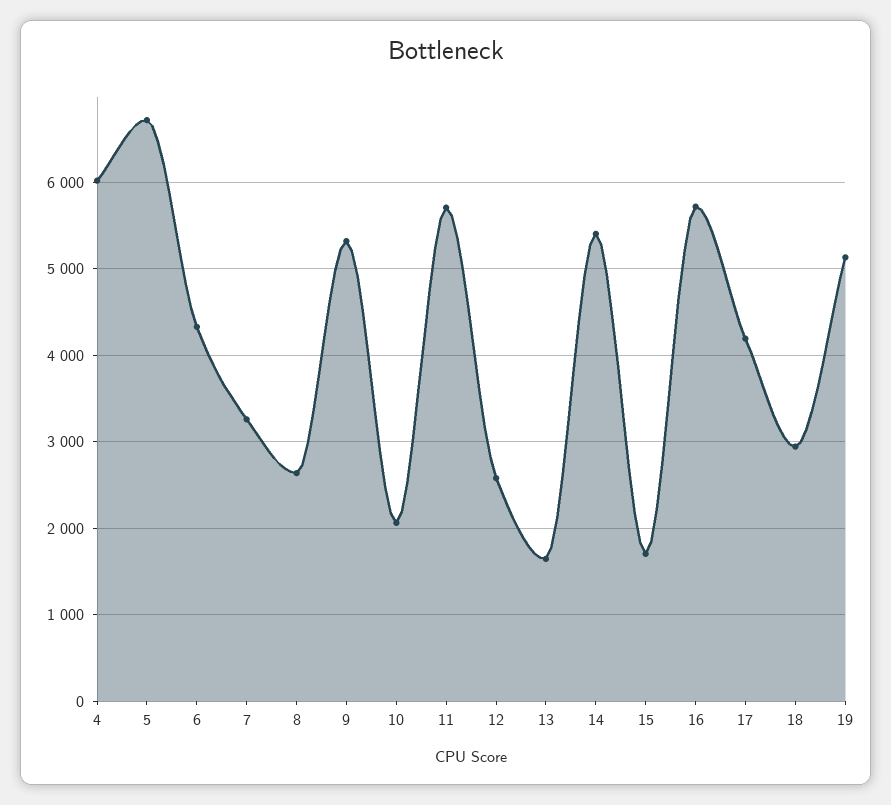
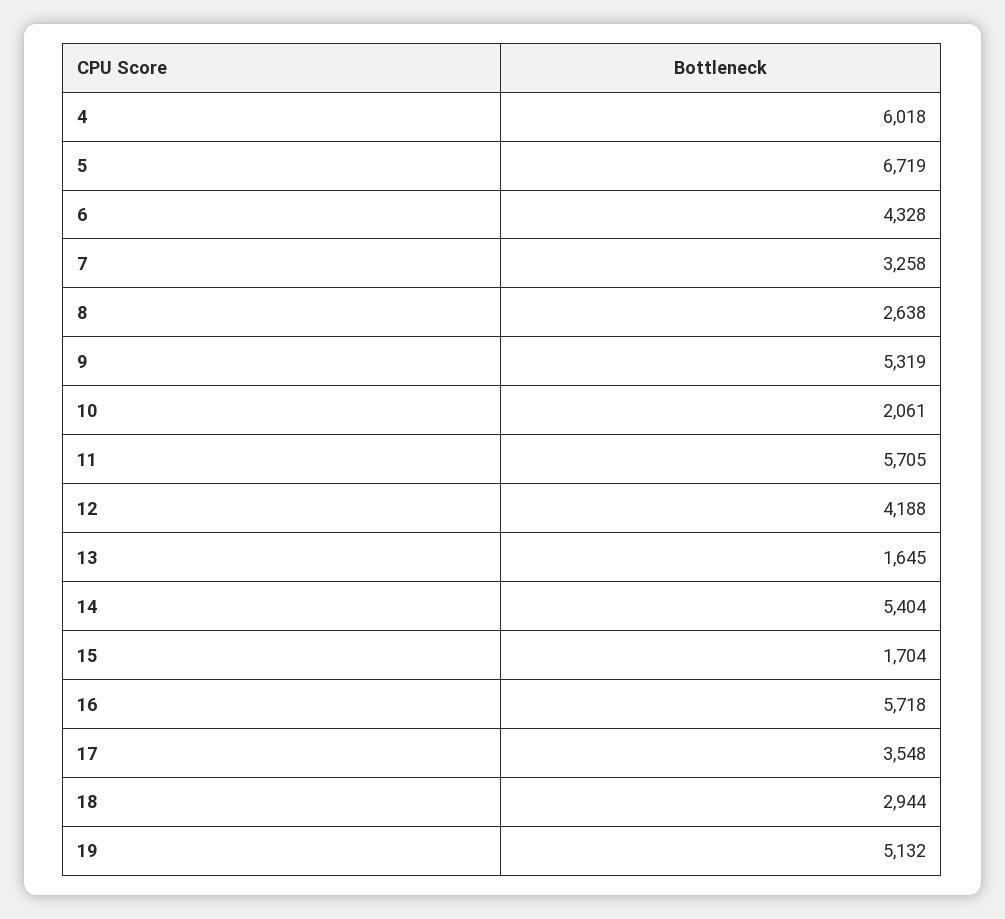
  {
    "4": 6018,
    "5": 6719,
    "6": 4328,
    "7": 3258,
    "8": 2638,
    "9": 5319,
    "10": 2061,
    "11": 5705,
-   "12": 2600,
+   "12": 4188,
    "13": 1645,
    "14": 5404,
    "15": 1704,
    "16": 5718,
-   "17": 4200,
+   "17": 3548,
    "18": 2944,
    "19": 5132
  }

